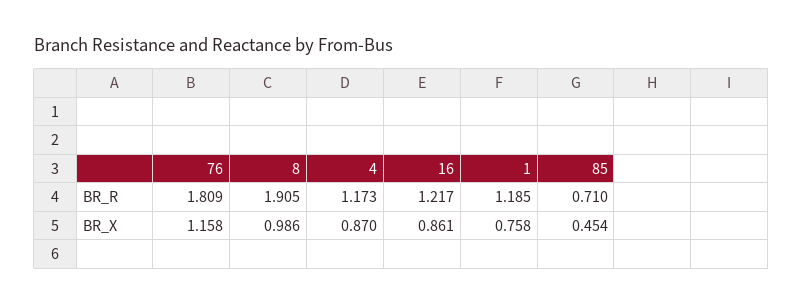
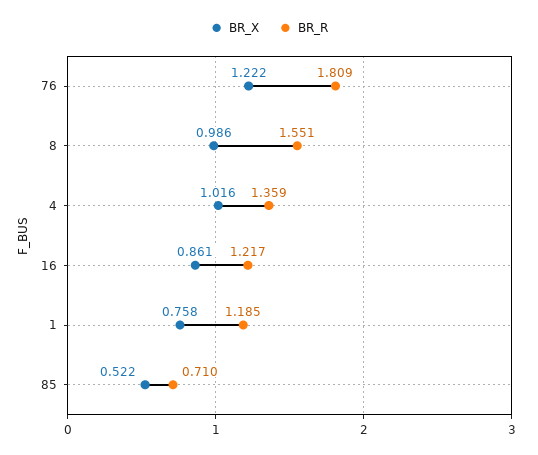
  {
    "BR_R": {
      "76": 1.809,
-     "8": 1.905,
+     "8": 1.551,
-     "4": 1.173,
+     "4": 1.359,
      "16": 1.217,
      "1": 1.185,
      "85": 0.71
    },
    "BR_X": {
-     "76": 1.158,
+     "76": 1.222,
      "8": 0.986,
-     "4": 0.87,
+     "4": 1.016,
      "16": 0.861,
      "1": 0.758,
-     "85": 0.454
+     "85": 0.522
    }
  }

